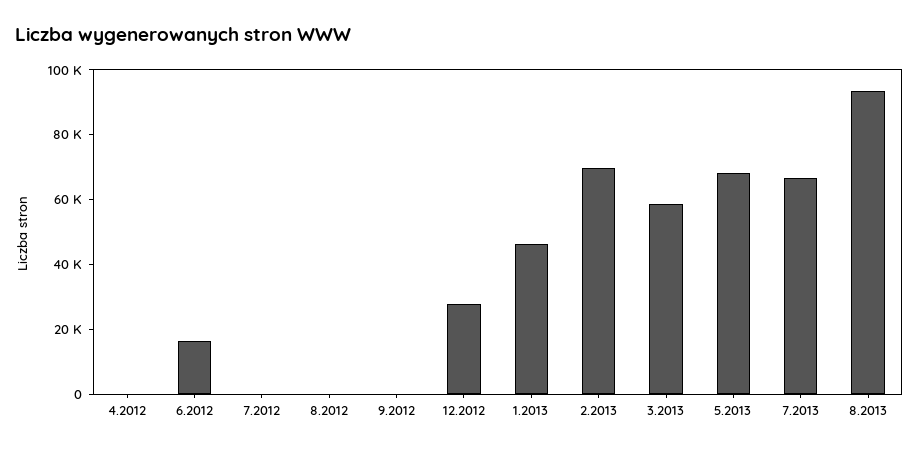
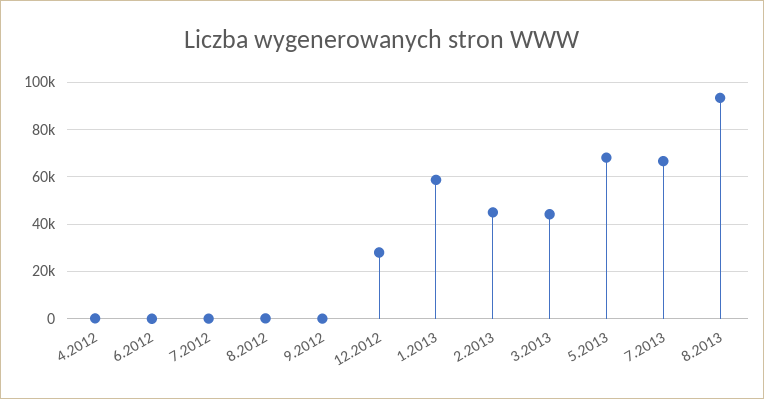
  {
    "4.2012": 0,
-   "6.2012": 15000,
+   "6.2012": 0,
    "7.2012": 0,
    "8.2012": 0,
    "9.2012": 0,
    "12.2012": 30000,
-   "1.2013": 45000,
+   "1.2013": 60000,
-   "2.2013": 70000,
+   "2.2013": 45000,
-   "3.2013": 60000,
+   "3.2013": 45000,
    "5.2013": 70000,
    "7.2013": 65000,
    "8.2013": 95000
  }

